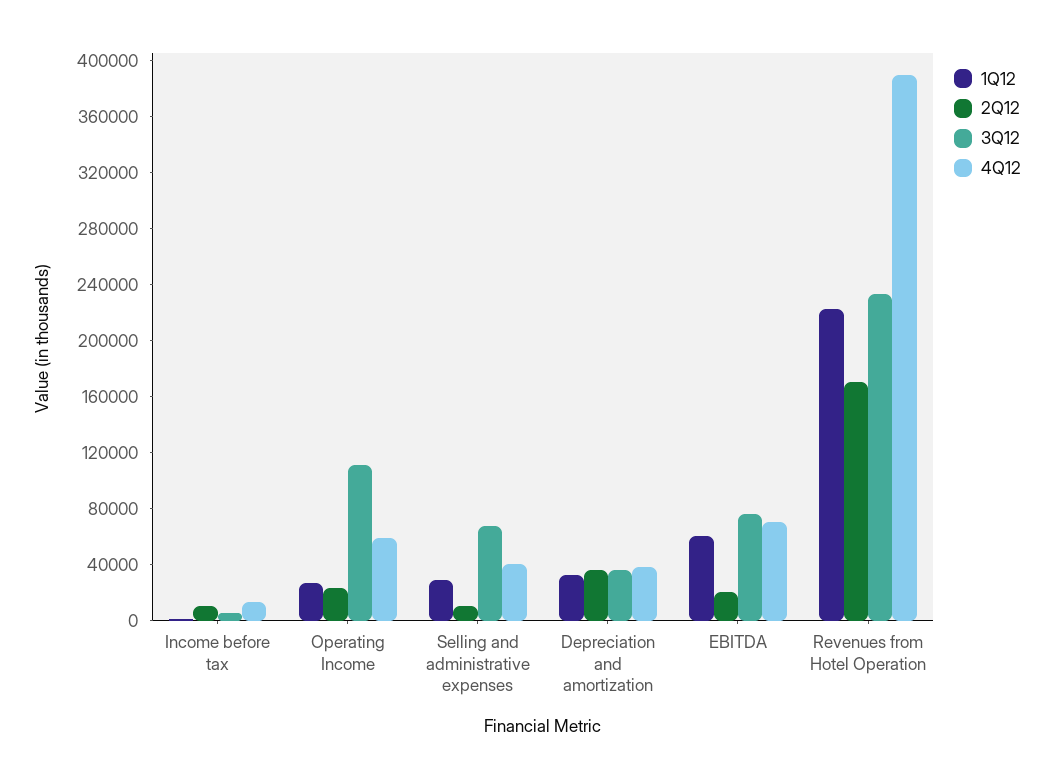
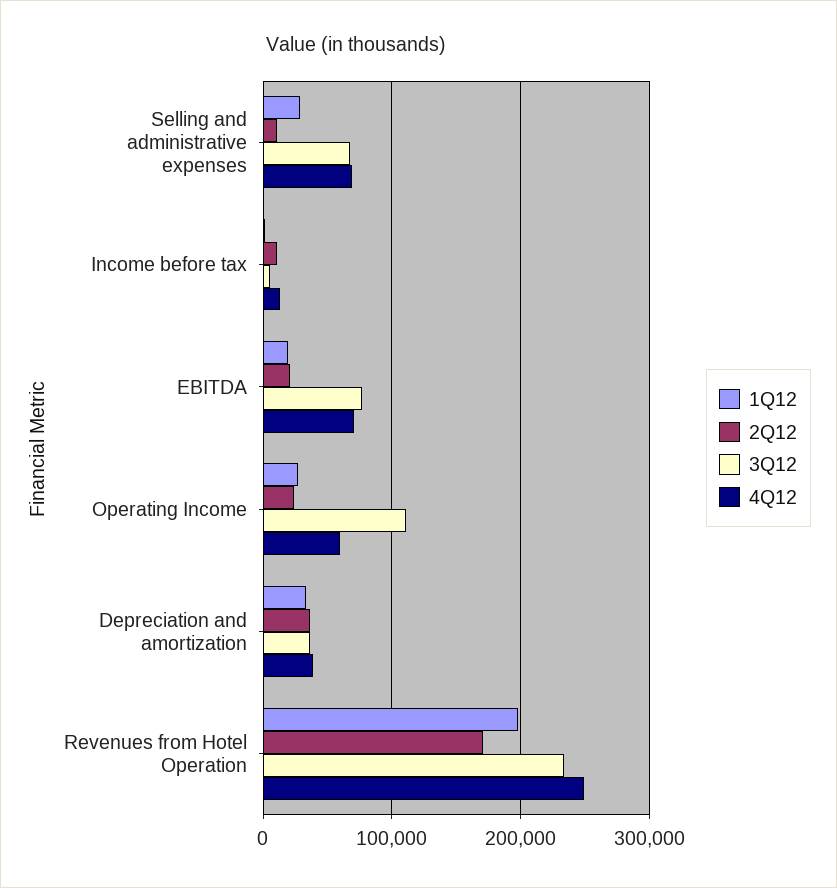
  {
    "1Q12": {
      "Income before tax": 0,
      "Operating Income": 30000,
      "Selling and administrative expenses": 30000,
      "Depreciation and amortization": 30000,
-     "EBITDA": 60000,
+     "EBITDA": 20000,
-     "Revenues from Hotel Operation": 220000
+     "Revenues from Hotel Operation": 200000
    },
    "2Q12": {
      "Income before tax": 10000,
      "Operating Income": 20000,
      "Selling and administrative expenses": 10000,
      "Depreciation and amortization": 40000,
      "EBITDA": 20000,
      "Revenues from Hotel Operation": 170000
    },
    "3Q12": {
      "Income before tax": 10000,
      "Operating Income": 110000,
      "Selling and administrative expenses": 70000,
      "Depreciation and amortization": 40000,
      "EBITDA": 80000,
      "Revenues from Hotel Operation": 230000
    },
    "4Q12": {
      "Income before tax": 10000,
      "Operating Income": 60000,
-     "Selling and administrative expenses": 40000,
+     "Selling and administrative expenses": 70000,
      "Depreciation and amortization": 40000,
      "EBITDA": 70000,
-     "Revenues from Hotel Operation": 390000
+     "Revenues from Hotel Operation": 250000
    }
  }

